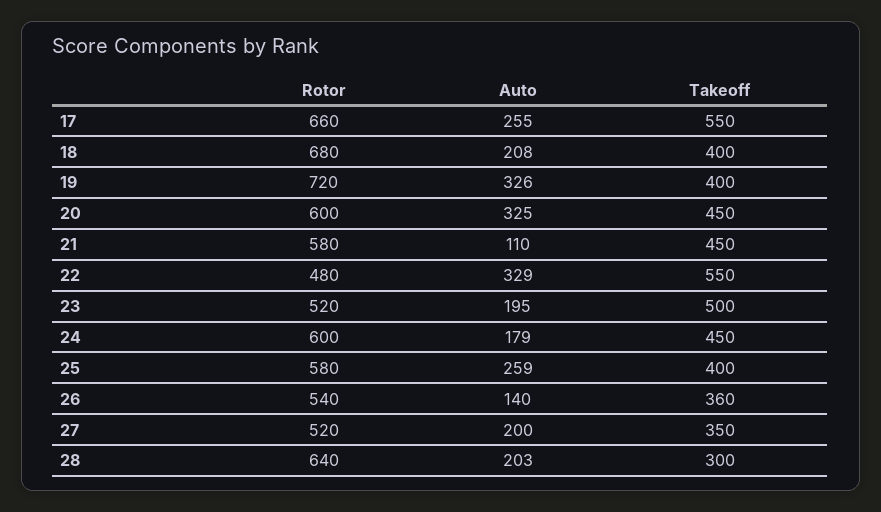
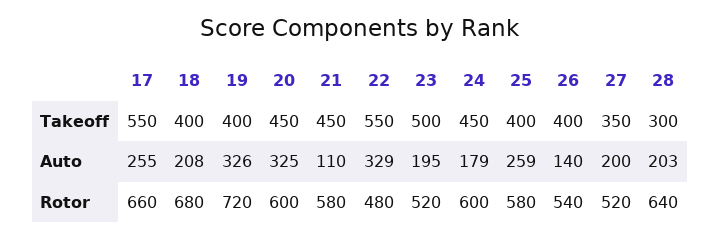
  {
    "Rotor": {
      "17": 660,
      "18": 680,
      "19": 720,
      "20": 600,
      "21": 580,
      "22": 480,
      "23": 520,
      "24": 600,
      "25": 580,
      "26": 540,
      "27": 520,
      "28": 640
    },
    "Auto": {
      "17": 255,
      "18": 208,
      "19": 326,
      "20": 325,
      "21": 110,
      "22": 329,
      "23": 195,
      "24": 179,
      "25": 259,
      "26": 140,
      "27": 200,
      "28": 203
    },
    "Takeoff": {
      "17": 550,
      "18": 400,
      "19": 400,
      "20": 450,
      "21": 450,
      "22": 550,
      "23": 500,
      "24": 450,
      "25": 400,
-     "26": 360,
+     "26": 400,
      "27": 350,
      "28": 300
    }
  }

